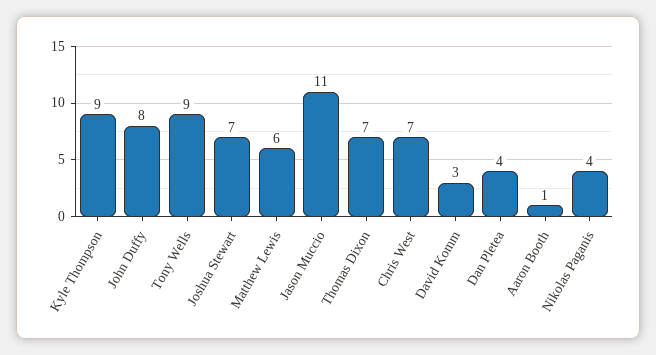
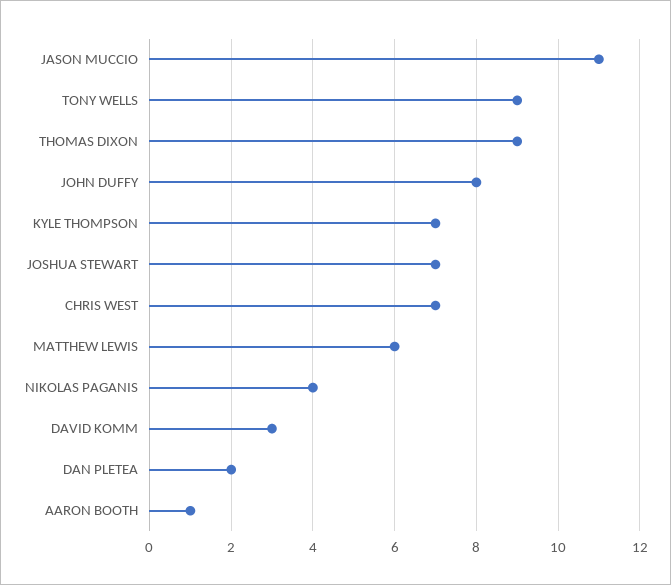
  {
-   "Kyle Thompson": 9,
+   "Kyle Thompson": 7,
    "John Duffy": 8,
    "Tony Wells": 9,
    "Joshua Stewart": 7,
    "Matthew Lewis": 6,
    "Jason Muccio": 11,
-   "Thomas Dixon": 7,
+   "Thomas Dixon": 9,
    "Chris West": 7,
    "David Komm": 3,
-   "Dan Pletea": 4,
+   "Dan Pletea": 2,
    "Aaron Booth": 1,
    "Nikolas Paganis": 4
  }

